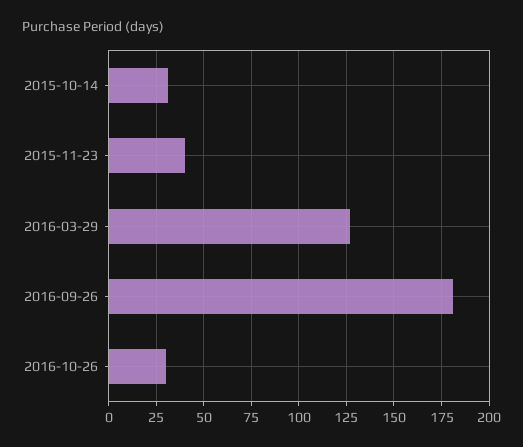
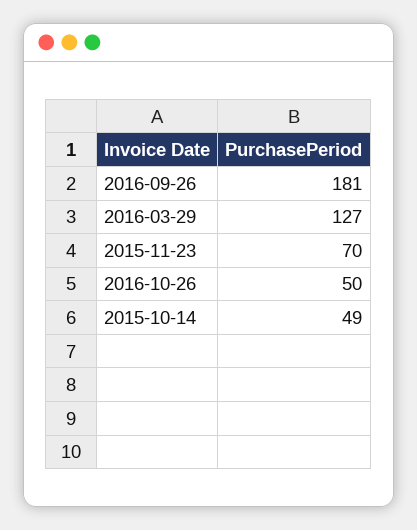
  {
-   "2015-10-14": 30,
+   "2015-10-14": 49,
-   "2015-11-23": 40,
+   "2015-11-23": 70,
    "2016-03-29": 127,
    "2016-09-26": 181,
-   "2016-10-26": 30
+   "2016-10-26": 50
  }

